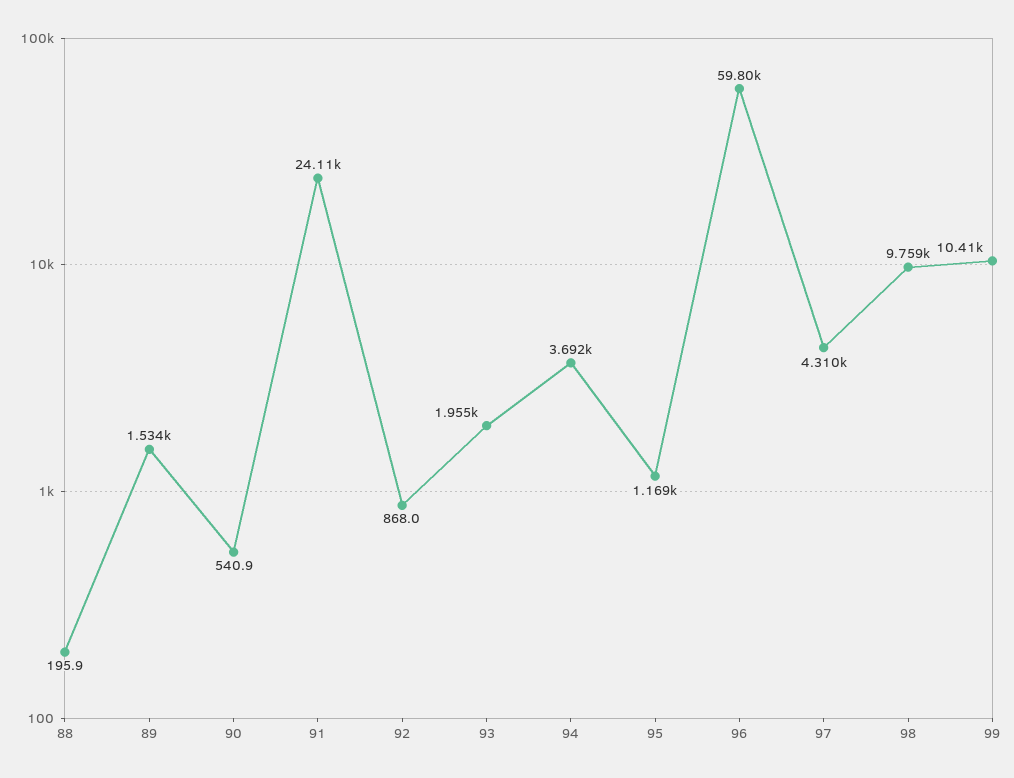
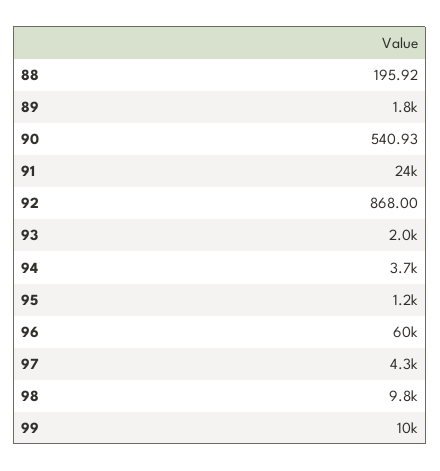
  {
    "88": 195.92,
-   "89": 1534,
+   "89": 1800,
    "90": 540.93,
    "91": 24110,
    "92": 868,
    "93": 1955,
    "94": 3692,
    "95": 1169,
    "96": 59800,
    "97": 4310,
    "98": 9759,
    "99": 10410
  }

